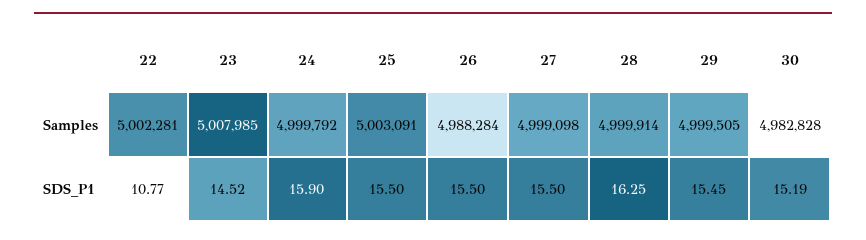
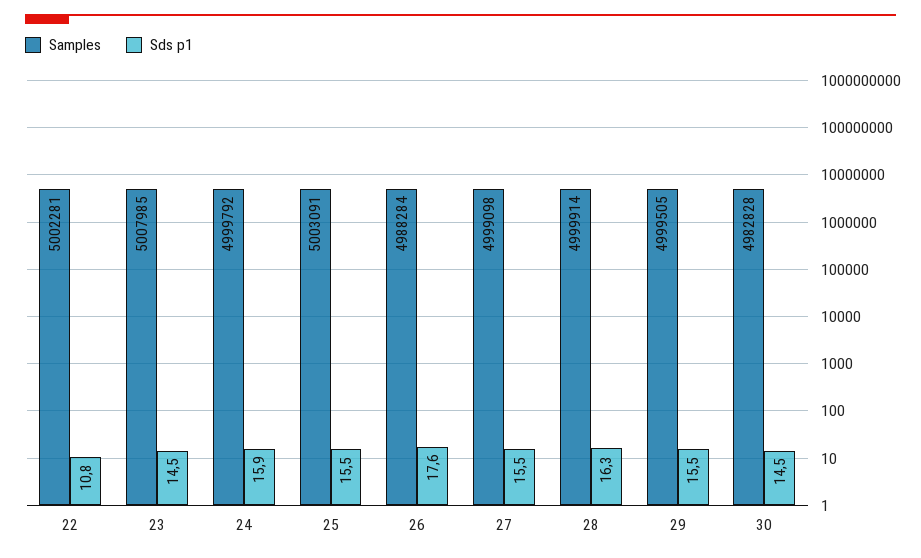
  {
    "Samples": {
      "22": 5002281,
      "23": 5007985,
      "24": 4999792,
      "25": 5003091,
      "26": 4988284,
      "27": 4999098,
      "28": 4999914,
      "29": 4999505,
      "30": 4982828
    },
    "SDS_P1": {
      "22": 10.77,
      "23": 14.52,
      "24": 15.9,
      "25": 15.5,
-     "26": 15.5,
+     "26": 17.6,
      "27": 15.5,
      "28": 16.25,
      "29": 15.45,
-     "30": 15.19
+     "30": 14.5
    }
  }

